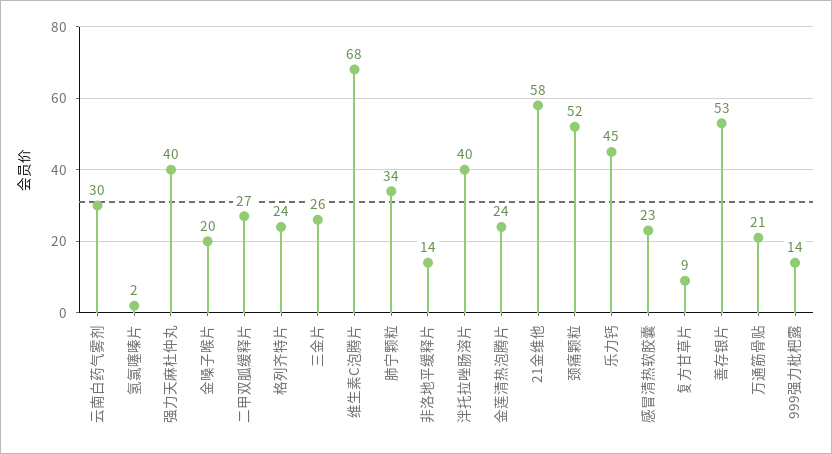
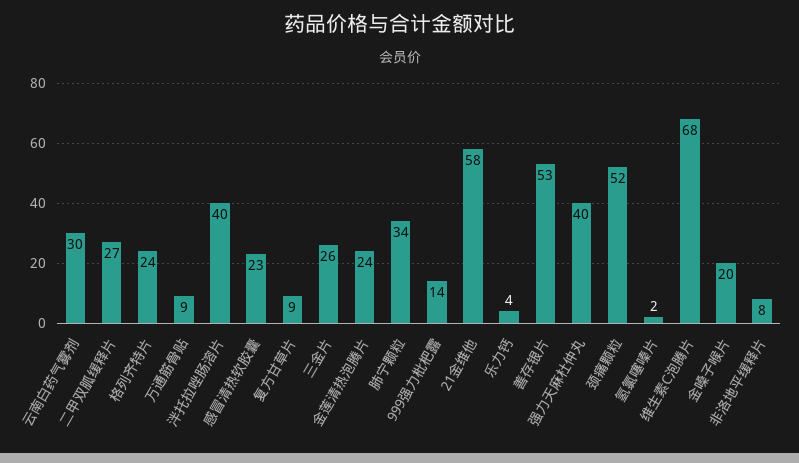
  {
    "云南白药气雾剂": 30,
    "氢氯噻嗪片": 2,
    "强力天麻杜仲丸": 40,
    "金嗓子喉片": 20,
    "二甲双胍缓释片": 27,
    "格列齐特片": 24,
    "三金片": 26,
    "维生素C泡腾片": 68,
    "肺宁颗粒": 34,
-   "非洛地平缓释片": 14,
+   "非洛地平缓释片": 8,
    "泮托拉唑肠溶片": 40,
    "金莲清热泡腾片": 24,
    "21金维他": 58,
    "颈痛颗粒": 52,
-   "乐力钙": 45,
+   "乐力钙": 4,
    "感冒清热软胶囊": 23,
    "复方甘草片": 9,
    "善存银片": 53,
-   "万通筋骨贴": 21,
+   "万通筋骨贴": 9,
    "999强力枇杷露": 14
  }

